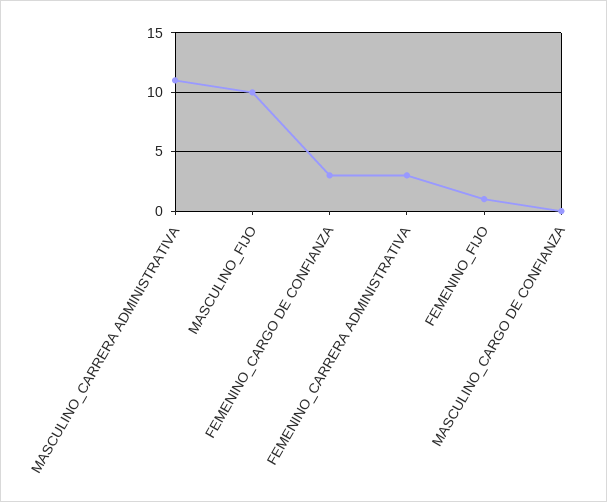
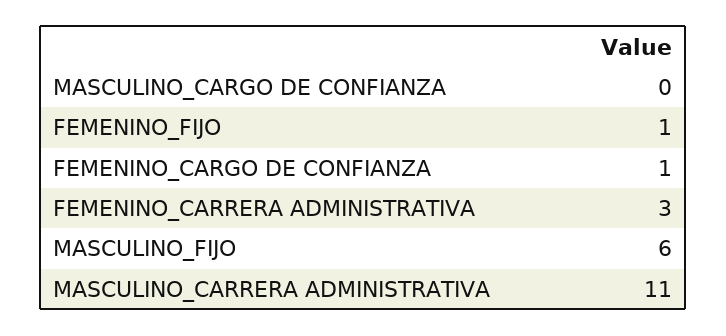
  {
    "MASCULINO_CARRERA ADMINISTRATIVA": 11,
-   "MASCULINO_FIJO": 10,
+   "MASCULINO_FIJO": 6,
-   "FEMENINO_CARGO DE CONFIANZA": 3,
+   "FEMENINO_CARGO DE CONFIANZA": 1,
    "FEMENINO_CARRERA ADMINISTRATIVA": 3,
    "FEMENINO_FIJO": 1,
    "MASCULINO_CARGO DE CONFIANZA": 0
  }

